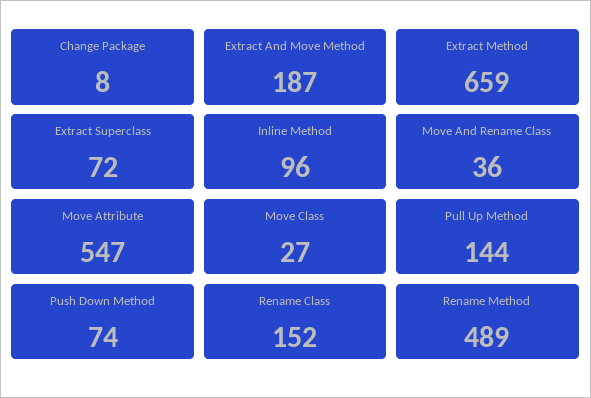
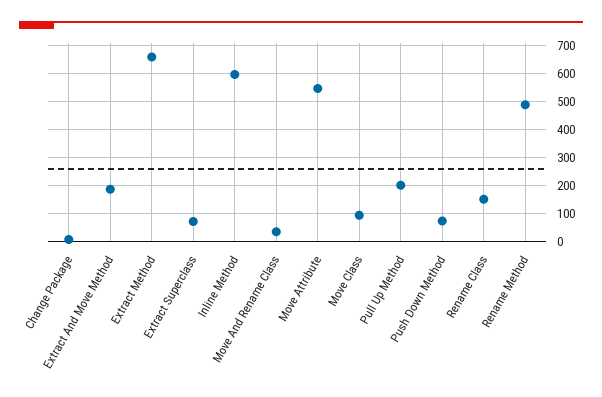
  {
    "Change Package": 8,
    "Extract And Move Method": 187,
    "Extract Method": 659,
    "Extract Superclass": 72,
-   "Inline Method": 96,
+   "Inline Method": 600,
    "Move And Rename Class": 36,
    "Move Attribute": 547,
-   "Move Class": 27,
+   "Move Class": 100,
-   "Pull Up Method": 144,
+   "Pull Up Method": 200,
    "Push Down Method": 74,
    "Rename Class": 152,
    "Rename Method": 489
  }

